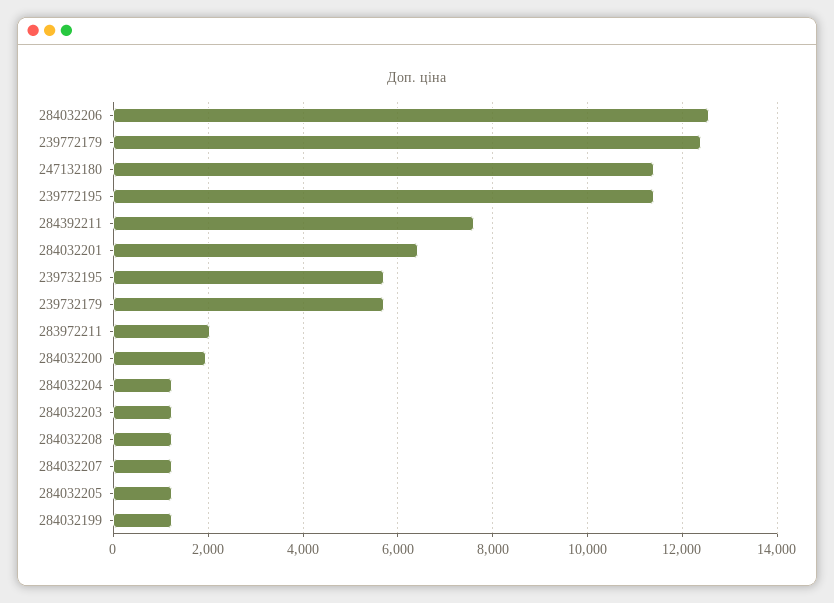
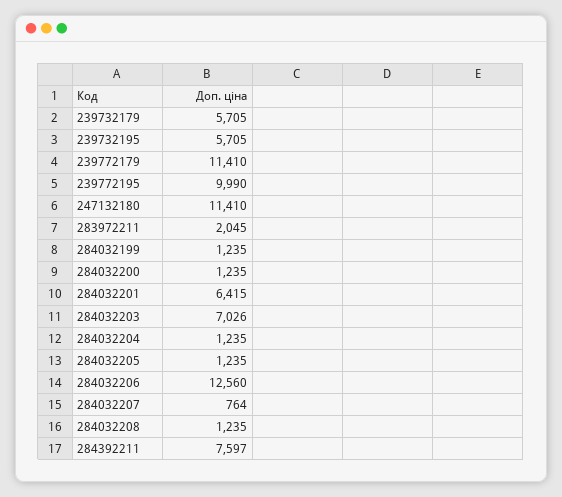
  {
    "284032206": 12560,
-   "239772179": 12400,
+   "239772179": 11410,
    "247132180": 11410,
-   "239772195": 11400,
+   "239772195": 9990,
    "284392211": 7597,
    "284032201": 6415,
    "239732195": 5705,
    "239732179": 5705,
    "283972211": 2045,
-   "284032200": 2000,
+   "284032200": 1235,
    "284032204": 1235,
-   "284032203": 1200,
+   "284032203": 7026,
    "284032208": 1235,
-   "284032207": 1200,
+   "284032207": 764,
    "284032205": 1235,
    "284032199": 1235
  }

